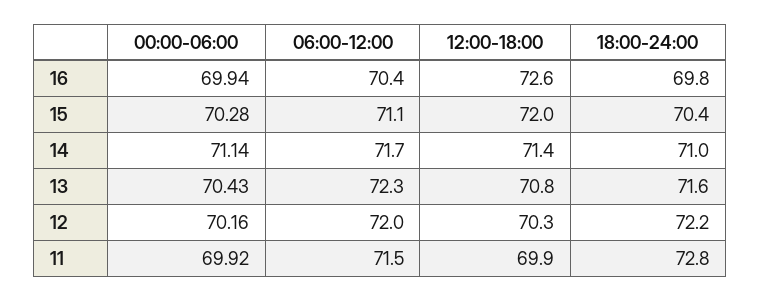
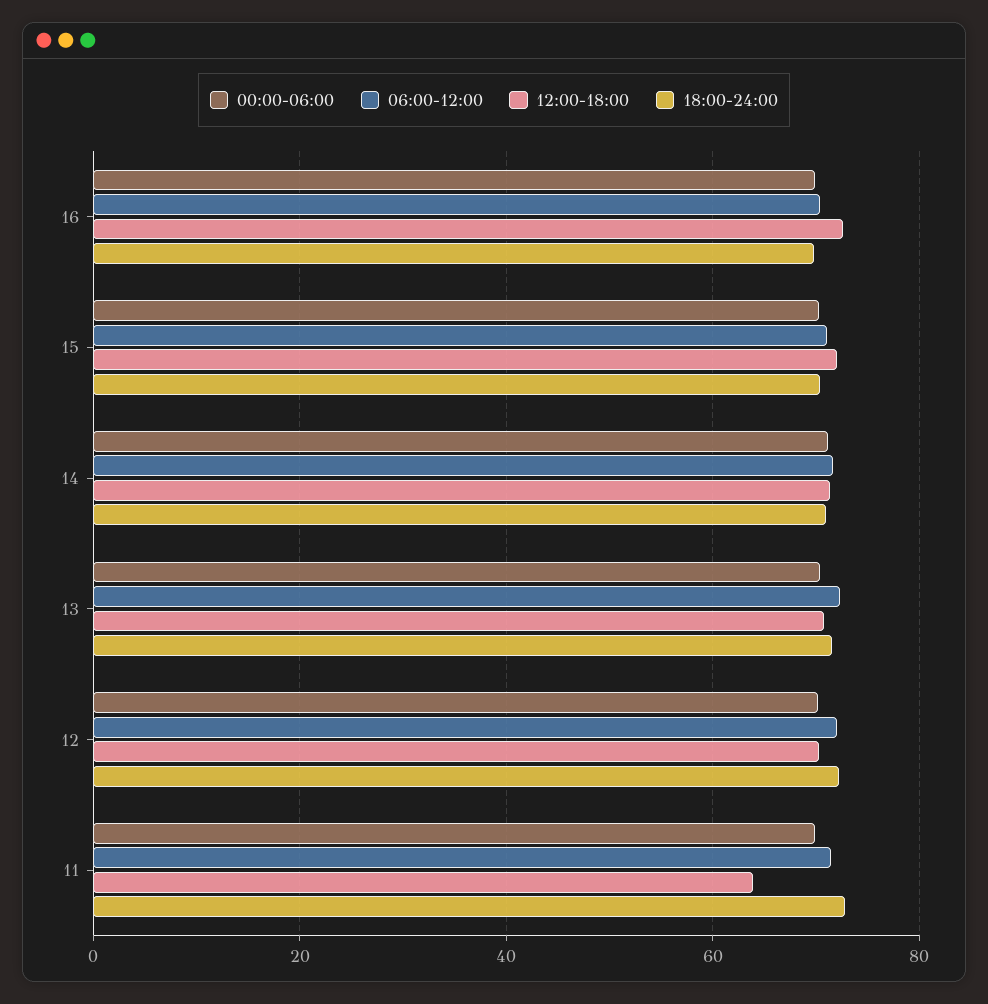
  {
    "00:00-06:00": {
      "16": 69.94,
      "15": 70.28,
      "14": 71.14,
      "13": 70.43,
      "12": 70.16,
      "11": 69.92
    },
    "06:00-12:00": {
      "16": 70.4,
      "15": 71.1,
      "14": 71.7,
      "13": 72.3,
      "12": 72,
      "11": 71.5
    },
    "12:00-18:00": {
      "16": 72.6,
      "15": 72,
      "14": 71.4,
      "13": 70.8,
      "12": 70.3,
-     "11": 69.9
+     "11": 64
    },
    "18:00-24:00": {
      "16": 69.8,
      "15": 70.4,
      "14": 71,
      "13": 71.6,
      "12": 72.2,
      "11": 72.8
    }
  }

